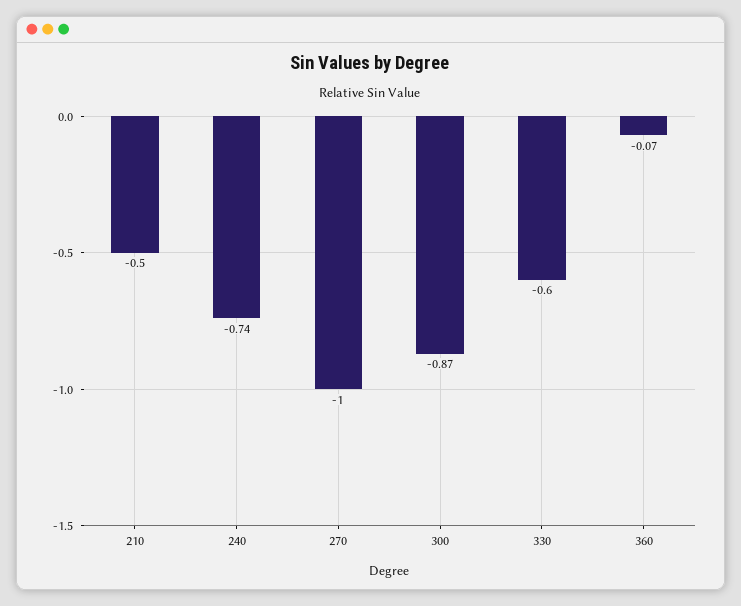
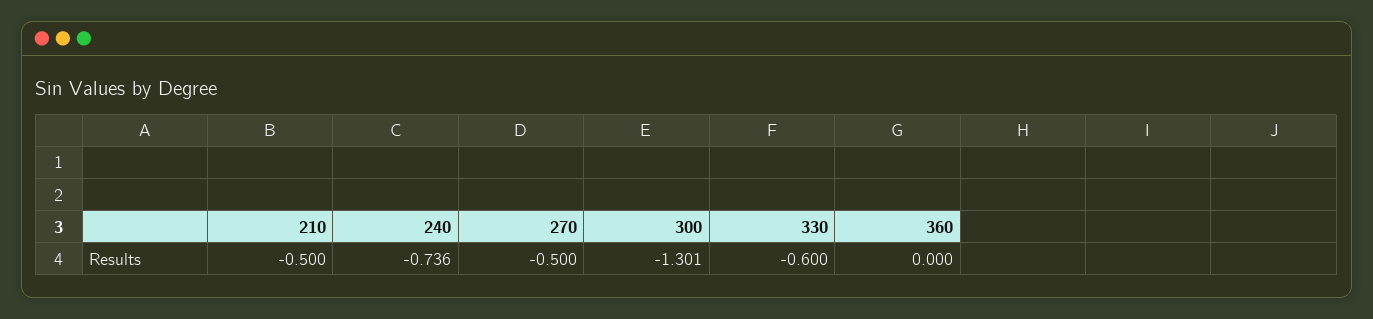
  {
    "210": -0.5,
    "240": -0.736,
-   "270": -1,
+   "270": -0.5,
-   "300": -0.87,
+   "300": -1.301,
    "330": -0.6,
-   "360": -0.07
+   "360": 0
  }

